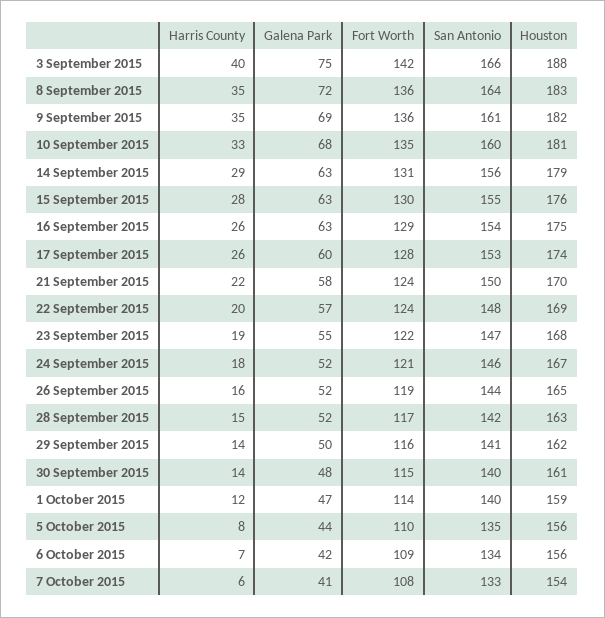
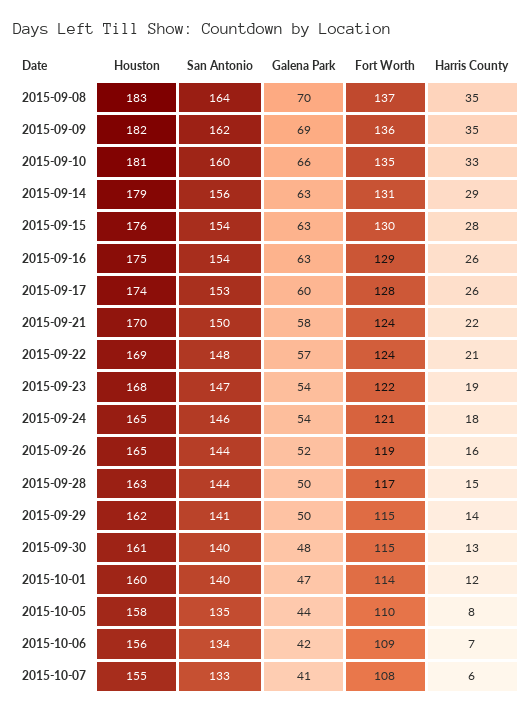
  {
    "Harris County": {
-     "3 September 2015": 40,
      "8 September 2015": 35,
      "9 September 2015": 35,
      "10 September 2015": 33,
      "14 September 2015": 29,
      "15 September 2015": 28,
      "16 September 2015": 26,
      "17 September 2015": 26,
      "21 September 2015": 22,
-     "22 September 2015": 20,
+     "22 September 2015": 21,
      "23 September 2015": 19,
      "24 September 2015": 18,
      "26 September 2015": 16,
      "28 September 2015": 15,
      "29 September 2015": 14,
-     "30 September 2015": 14,
+     "30 September 2015": 13,
      "1 October 2015": 12,
      "5 October 2015": 8,
      "6 October 2015": 7,
      "7 October 2015": 6
    },
    "Galena Park": {
-     "3 September 2015": 75,
-     "8 September 2015": 72,
+     "8 September 2015": 70,
      "9 September 2015": 69,
-     "10 September 2015": 68,
+     "10 September 2015": 66,
      "14 September 2015": 63,
      "15 September 2015": 63,
      "16 September 2015": 63,
      "17 September 2015": 60,
      "21 September 2015": 58,
      "22 September 2015": 57,
-     "23 September 2015": 55,
+     "23 September 2015": 54,
-     "24 September 2015": 52,
+     "24 September 2015": 54,
      "26 September 2015": 52,
-     "28 September 2015": 52,
+     "28 September 2015": 50,
      "29 September 2015": 50,
      "30 September 2015": 48,
      "1 October 2015": 47,
      "5 October 2015": 44,
      "6 October 2015": 42,
      "7 October 2015": 41
    },
    "Fort Worth": {
-     "3 September 2015": 142,
-     "8 September 2015": 136,
+     "8 September 2015": 137,
      "9 September 2015": 136,
      "10 September 2015": 135,
      "14 September 2015": 131,
      "15 September 2015": 130,
      "16 September 2015": 129,
      "17 September 2015": 128,
      "21 September 2015": 124,
      "22 September 2015": 124,
      "23 September 2015": 122,
      "24 September 2015": 121,
      "26 September 2015": 119,
      "28 September 2015": 117,
-     "29 September 2015": 116,
+     "29 September 2015": 115,
      "30 September 2015": 115,
      "1 October 2015": 114,
      "5 October 2015": 110,
      "6 October 2015": 109,
      "7 October 2015": 108
    },
    "San Antonio": {
-     "3 September 2015": 166,
      "8 September 2015": 164,
-     "9 September 2015": 161,
+     "9 September 2015": 162,
      "10 September 2015": 160,
      "14 September 2015": 156,
-     "15 September 2015": 155,
+     "15 September 2015": 154,
      "16 September 2015": 154,
      "17 September 2015": 153,
      "21 September 2015": 150,
      "22 September 2015": 148,
      "23 September 2015": 147,
      "24 September 2015": 146,
      "26 September 2015": 144,
-     "28 September 2015": 142,
+     "28 September 2015": 144,
      "29 September 2015": 141,
      "30 September 2015": 140,
      "1 October 2015": 140,
      "5 October 2015": 135,
      "6 October 2015": 134,
      "7 October 2015": 133
    },
    "Houston": {
-     "3 September 2015": 188,
      "8 September 2015": 183,
      "9 September 2015": 182,
      "10 September 2015": 181,
      "14 September 2015": 179,
      "15 September 2015": 176,
      "16 September 2015": 175,
      "17 September 2015": 174,
      "21 September 2015": 170,
      "22 September 2015": 169,
      "23 September 2015": 168,
-     "24 September 2015": 167,
+     "24 September 2015": 165,
      "26 September 2015": 165,
      "28 September 2015": 163,
      "29 September 2015": 162,
      "30 September 2015": 161,
-     "1 October 2015": 159,
+     "1 October 2015": 160,
-     "5 October 2015": 156,
+     "5 October 2015": 158,
      "6 October 2015": 156,
-     "7 October 2015": 154
+     "7 October 2015": 155
    }
  }

